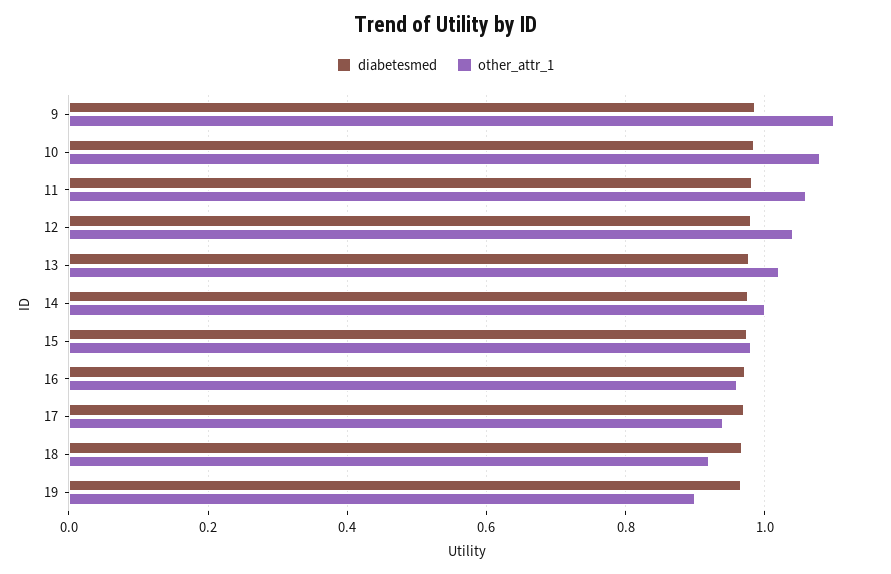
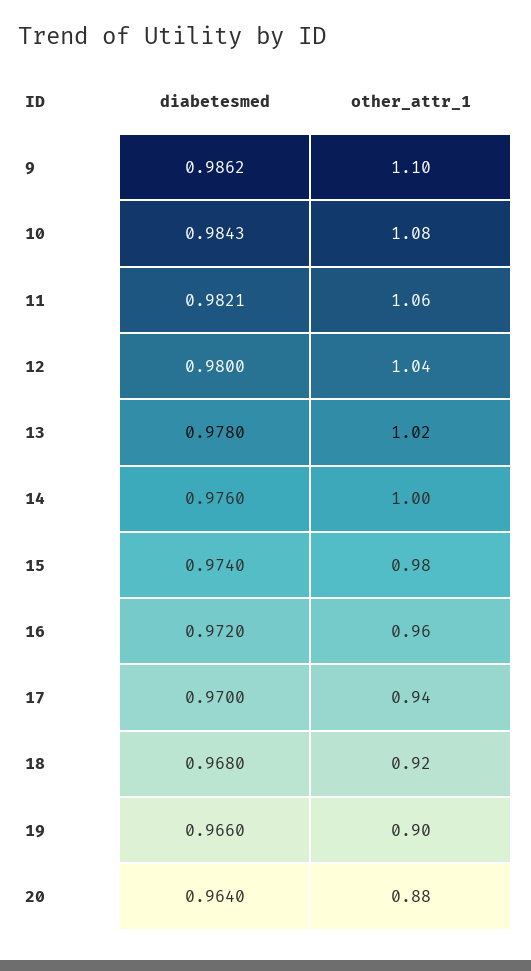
  {
    "diabetesmed": {
      "9": 0.9862,
      "10": 0.9843,
      "11": 0.9821,
      "12": 0.98,
      "13": 0.978,
      "14": 0.976,
      "15": 0.974,
      "16": 0.972,
      "17": 0.97,
      "18": 0.968,
-     "19": 0.966
+     "19": 0.966,
+     "20": 0.964
    },
    "other_attr_1": {
      "9": 1.1,
      "10": 1.08,
      "11": 1.06,
      "12": 1.04,
      "13": 1.02,
      "14": 1,
      "15": 0.98,
      "16": 0.96,
      "17": 0.94,
      "18": 0.92,
-     "19": 0.9
+     "19": 0.9,
+     "20": 0.88
    }
  }

